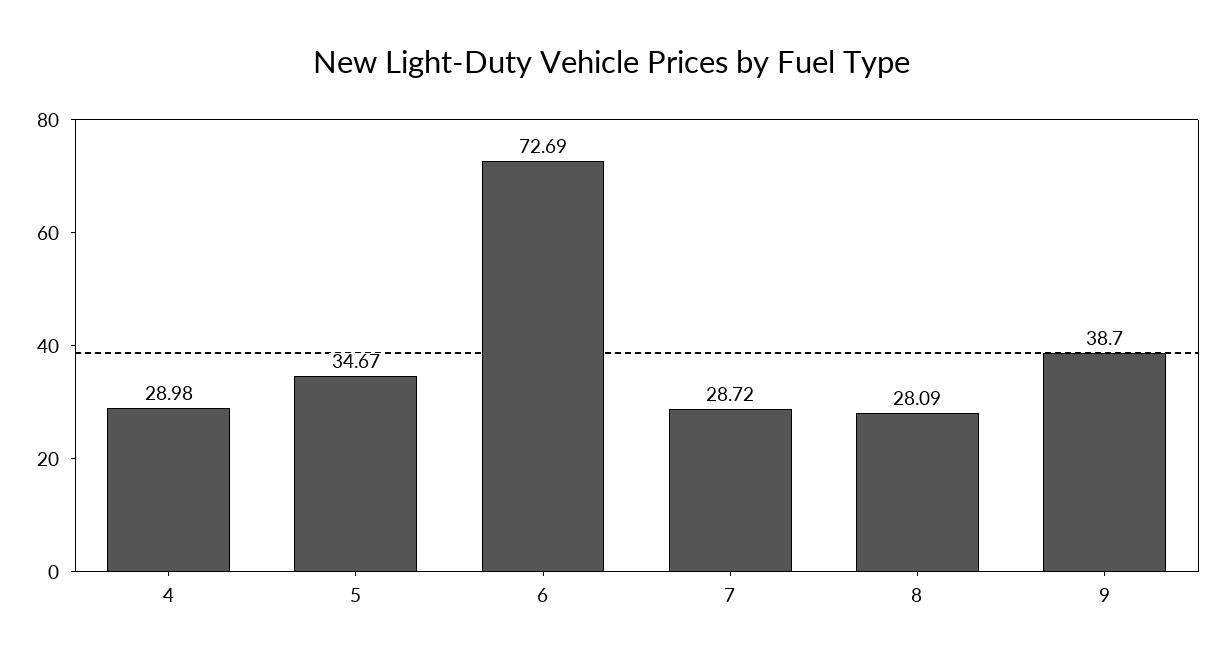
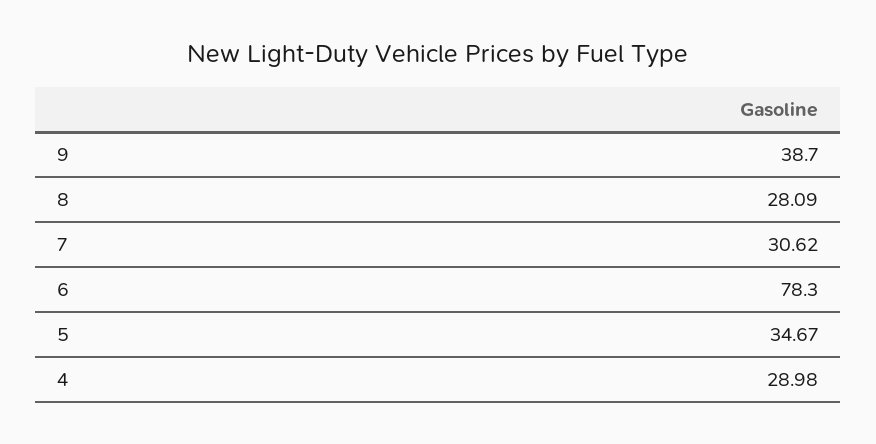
  {
    "4": 28.98,
    "5": 34.67,
-   "6": 72.69,
+   "6": 78.3,
-   "7": 28.72,
+   "7": 30.62,
    "8": 28.09,
    "9": 38.7
  }

